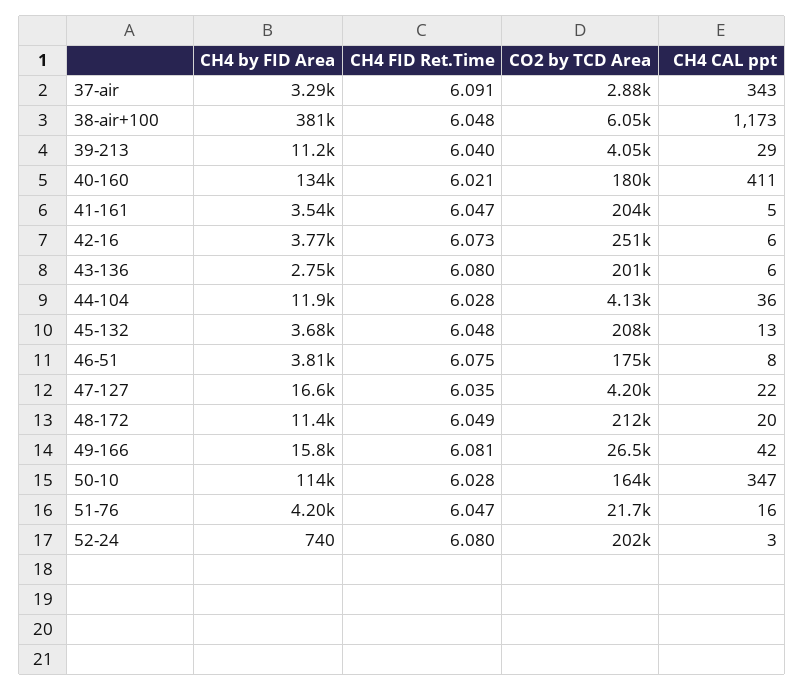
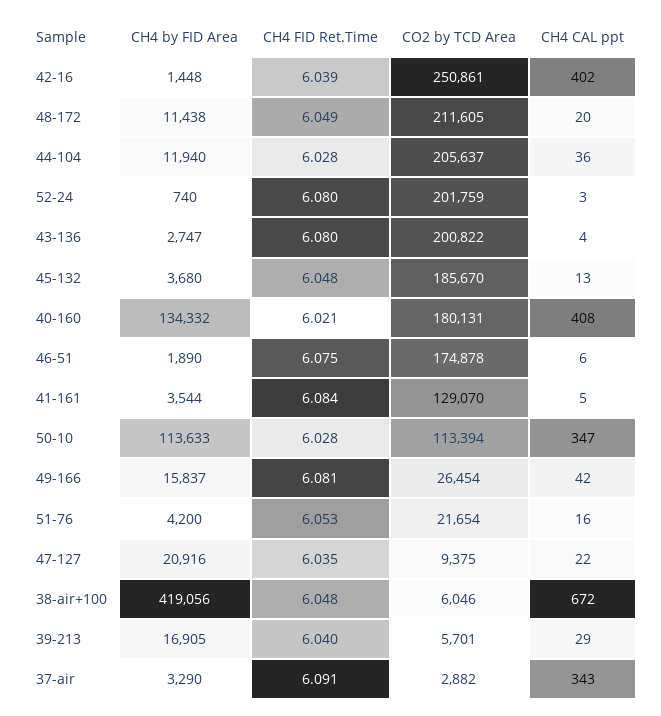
  {
    "CH4 by FID Area": {
      "37-air": 3290,
-     "38-air+100": 381000,
+     "38-air+100": 419056,
-     "39-213": 11200,
+     "39-213": 16905,
      "40-160": 134332,
      "41-161": 3544,
-     "42-16": 3770,
+     "42-16": 1448,
      "43-136": 2747,
      "44-104": 11940,
      "45-132": 3680,
-     "46-51": 3810,
+     "46-51": 1890,
-     "47-127": 16600,
+     "47-127": 20916,
      "48-172": 11438,
      "49-166": 15837,
      "50-10": 113633,
      "51-76": 4200,
      "52-24": 740
    },
    "CH4 FID Ret.Time": {
      "37-air": 6.091,
      "38-air+100": 6.048,
      "39-213": 6.04,
      "40-160": 6.021,
-     "41-161": 6.047,
+     "41-161": 6.084,
-     "42-16": 6.073,
+     "42-16": 6.039,
      "43-136": 6.08,
      "44-104": 6.028,
      "45-132": 6.048,
      "46-51": 6.075,
      "47-127": 6.035,
      "48-172": 6.049,
      "49-166": 6.081,
      "50-10": 6.028,
-     "51-76": 6.047,
+     "51-76": 6.053,
      "52-24": 6.08
    },
    "CO2 by TCD Area": {
      "37-air": 2882,
      "38-air+100": 6046,
-     "39-213": 4050,
+     "39-213": 5701,
      "40-160": 180131,
-     "41-161": 204000,
+     "41-161": 129070,
      "42-16": 250861,
      "43-136": 200822,
-     "44-104": 4130,
+     "44-104": 205637,
-     "45-132": 208000,
+     "45-132": 185670,
      "46-51": 174878,
-     "47-127": 4200,
+     "47-127": 9375,
      "48-172": 211605,
      "49-166": 26454,
-     "50-10": 164000,
+     "50-10": 113394,
      "51-76": 21654,
      "52-24": 201759
    },
    "CH4 CAL ppt": {
      "37-air": 343,
-     "38-air+100": 1173,
+     "38-air+100": 672,
      "39-213": 29,
-     "40-160": 411,
+     "40-160": 408,
      "41-161": 5,
-     "42-16": 6,
+     "42-16": 402,
-     "43-136": 6,
+     "43-136": 4,
      "44-104": 36,
      "45-132": 13,
-     "46-51": 8,
+     "46-51": 6,
      "47-127": 22,
      "48-172": 20,
      "49-166": 42,
      "50-10": 347,
      "51-76": 16,
      "52-24": 3
    }
  }

